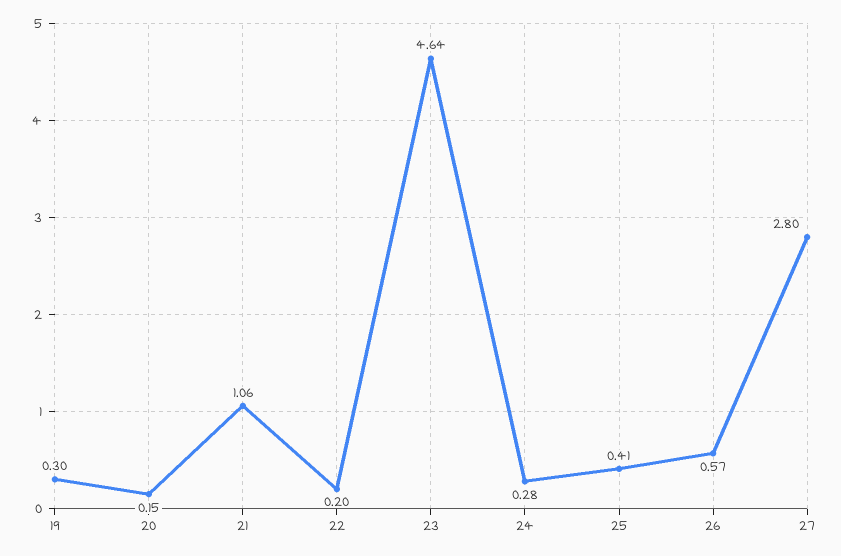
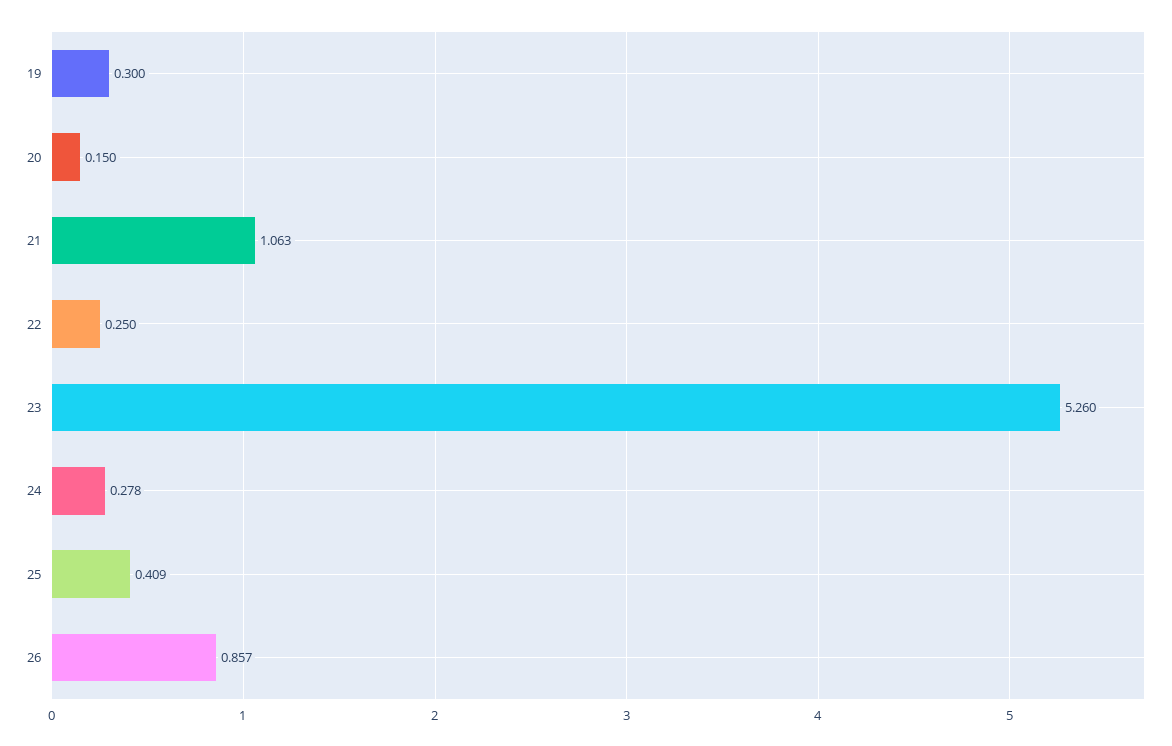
  {
    "19": 0.3,
    "20": 0.15,
    "21": 1.063,
-   "22": 0.2,
+   "22": 0.25,
-   "23": 4.64,
+   "23": 5.26,
    "24": 0.278,
    "25": 0.409,
-   "26": 0.57,
+   "26": 0.857
-   "27": 2.8
  }

